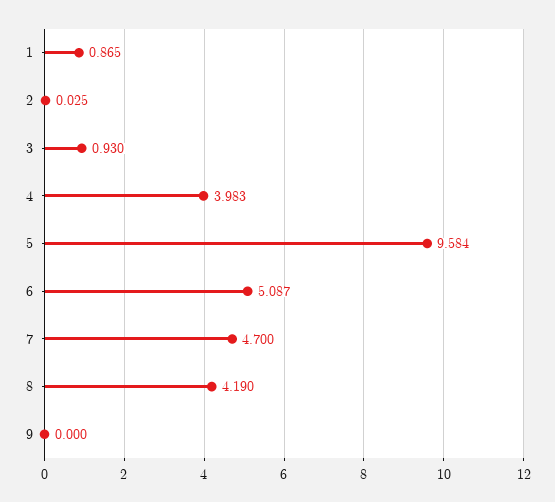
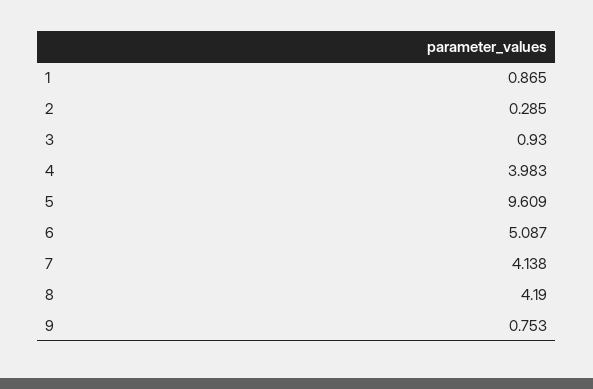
  {
    "1": 0.865,
-   "2": 0.025,
+   "2": 0.285,
    "3": 0.93,
    "4": 3.983,
-   "5": 9.584,
+   "5": 9.609,
    "6": 5.087,
-   "7": 4.7,
+   "7": 4.138,
    "8": 4.19,
-   "9": 0
+   "9": 0.753
  }

